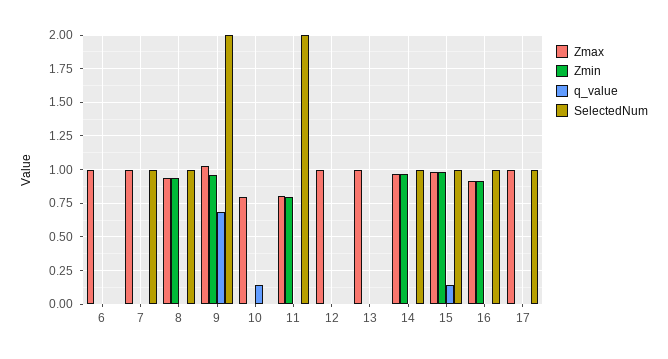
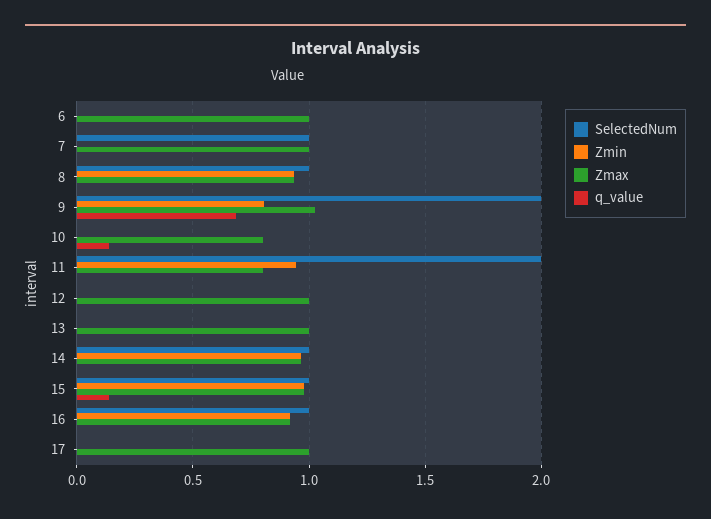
  {
    "Zmax": {
      "6": 1,
      "7": 1,
      "8": 0.95,
      "9": 1.05,
      "10": 0.8,
      "11": 0.8,
      "12": 1,
      "13": 1,
      "14": 0.95,
      "15": 1,
      "16": 0.9,
      "17": 1
    },
    "Zmin": {
      "6": 0,
      "7": 0,
      "8": 0.95,
-     "9": 0.95,
+     "9": 0.8,
      "10": 0,
-     "11": 0.8,
+     "11": 0.95,
      "12": 0,
      "13": 0,
      "14": 0.95,
      "15": 1,
      "16": 0.9,
      "17": 0
    },
    "q_value": {
      "6": 0,
      "7": 0,
      "8": 0,
      "9": 0.7,
      "10": 0.15,
      "11": 0,
      "12": 0,
      "13": 0,
      "14": 0,
      "15": 0.15,
      "16": 0,
      "17": 0
    },
    "SelectedNum": {
      "6": 0,
      "7": 1,
      "8": 1,
      "9": 2,
      "10": 0,
      "11": 2,
      "12": 0,
      "13": 0,
      "14": 1,
      "15": 1,
      "16": 1,
-     "17": 1
+     "17": 0
    }
  }

